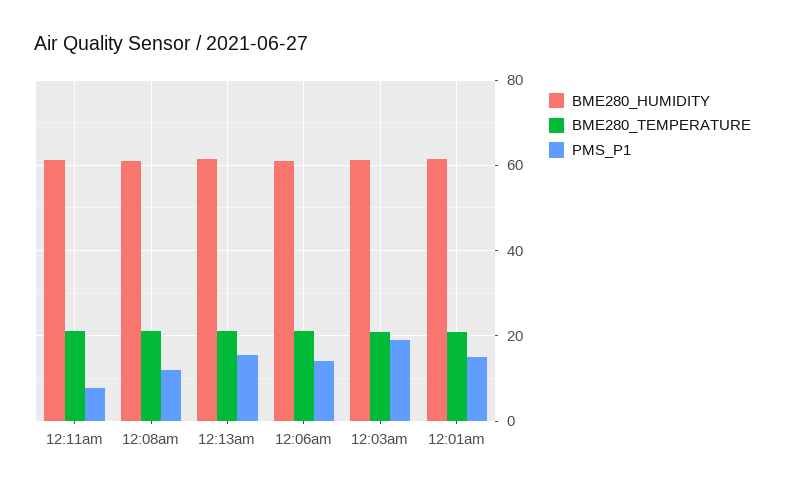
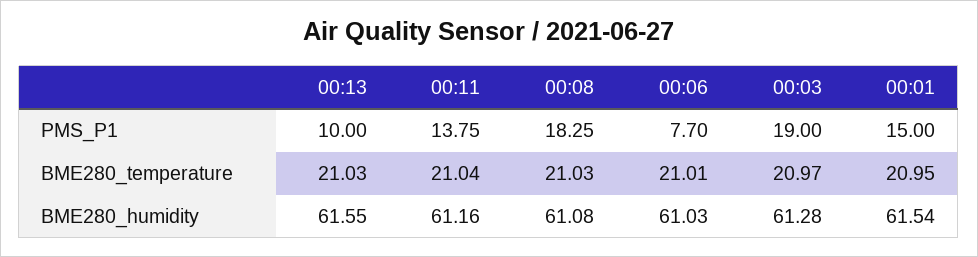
  {
    "BME280_HUMIDITY": {
      "12:11am": 61.16,
      "12:08am": 61.08,
      "12:13am": 61.55,
      "12:06am": 61.03,
      "12:03am": 61.28,
      "12:01am": 61.54
    },
    "BME280_TEMPERATURE": {
      "12:11am": 21.04,
      "12:08am": 21.03,
      "12:13am": 21.03,
      "12:06am": 21.01,
      "12:03am": 20.97,
      "12:01am": 20.95
    },
    "PMS_P1": {
-     "12:11am": 8,
+     "12:11am": 13.75,
-     "12:08am": 12,
+     "12:08am": 18.25,
-     "12:13am": 16,
+     "12:13am": 10,
-     "12:06am": 14,
+     "12:06am": 7.7,
      "12:03am": 19,
      "12:01am": 15
    }
  }

